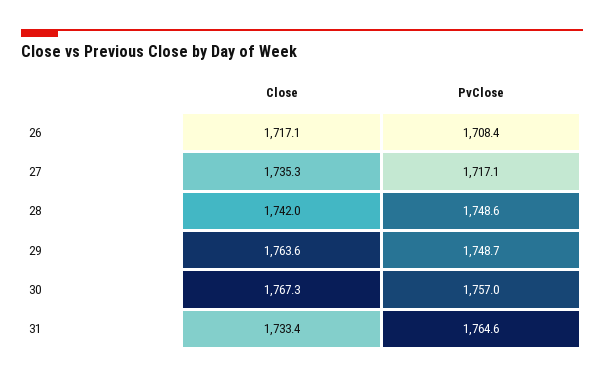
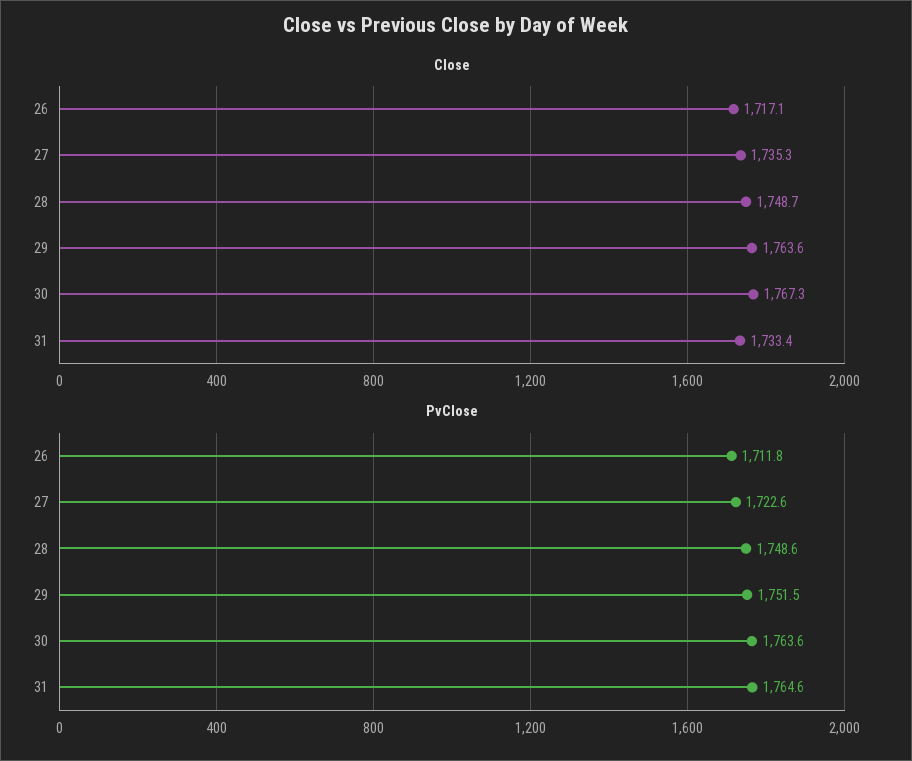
  {
    "Close": {
      "26": 1717.1,
      "27": 1735.3,
-     "28": 1742,
+     "28": 1748.7,
      "29": 1763.6,
      "30": 1767.3,
      "31": 1733.4
    },
    "PvClose": {
-     "26": 1708.4,
+     "26": 1711.8,
-     "27": 1717.1,
+     "27": 1722.6,
      "28": 1748.6,
-     "29": 1748.7,
+     "29": 1751.5,
-     "30": 1757,
+     "30": 1763.6,
      "31": 1764.6
    }
  }

